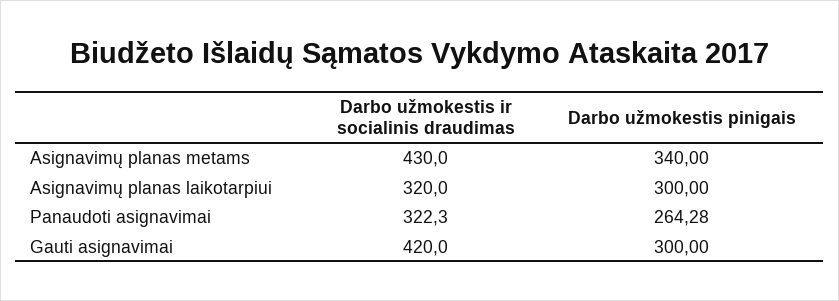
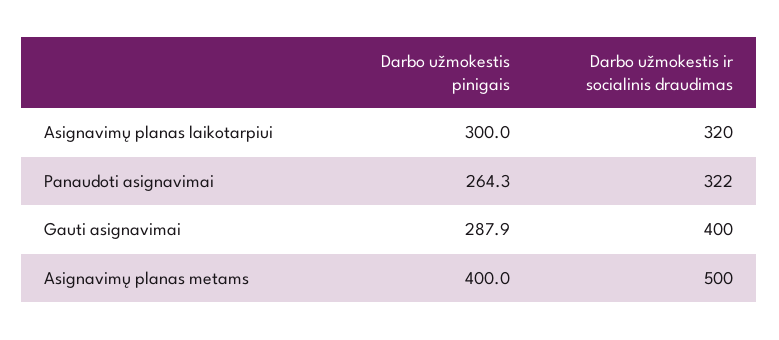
  {
    "Darbo užmokestis ir socialinis draudimas": {
-     "Asignavimų planas metams": 430,
+     "Asignavimų planas metams": 500,
      "Asignavimų planas laikotarpiui": 320,
      "Panaudoti asignavimai": 322.3,
-     "Gauti asignavimai": 420
+     "Gauti asignavimai": 400
    },
    "Darbo užmokestis pinigais": {
-     "Asignavimų planas metams": 340,
+     "Asignavimų planas metams": 400,
      "Asignavimų planas laikotarpiui": 300,
      "Panaudoti asignavimai": 264.28,
-     "Gauti asignavimai": 300
+     "Gauti asignavimai": 287.9
    }
  }

